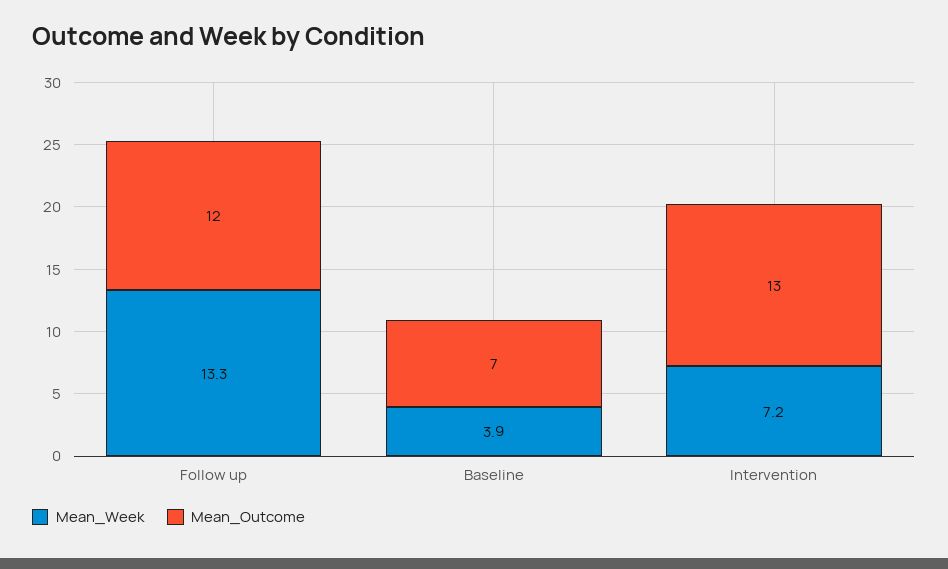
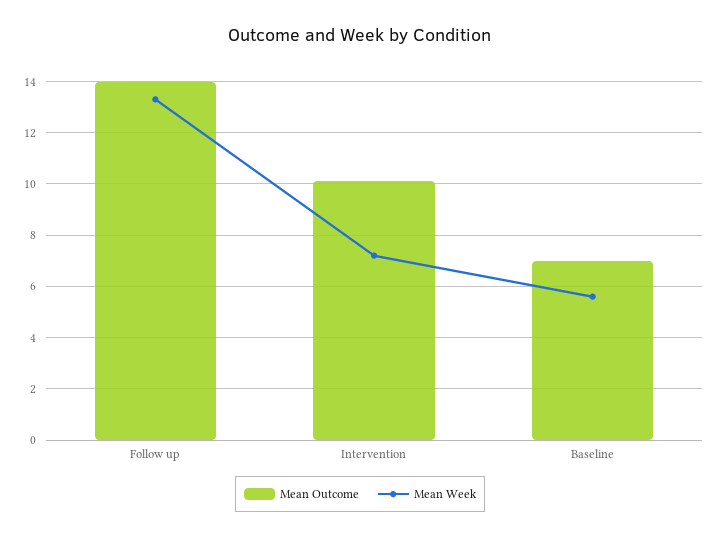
  {
    "Mean_Week": {
      "Follow up": 13.3,
-     "Baseline": 3.9,
+     "Baseline": 5.5,
      "Intervention": 7.2
    },
    "Mean_Outcome": {
-     "Follow up": 12,
+     "Follow up": 14,
      "Baseline": 7,
-     "Intervention": 13
+     "Intervention": 10
    }
  }

